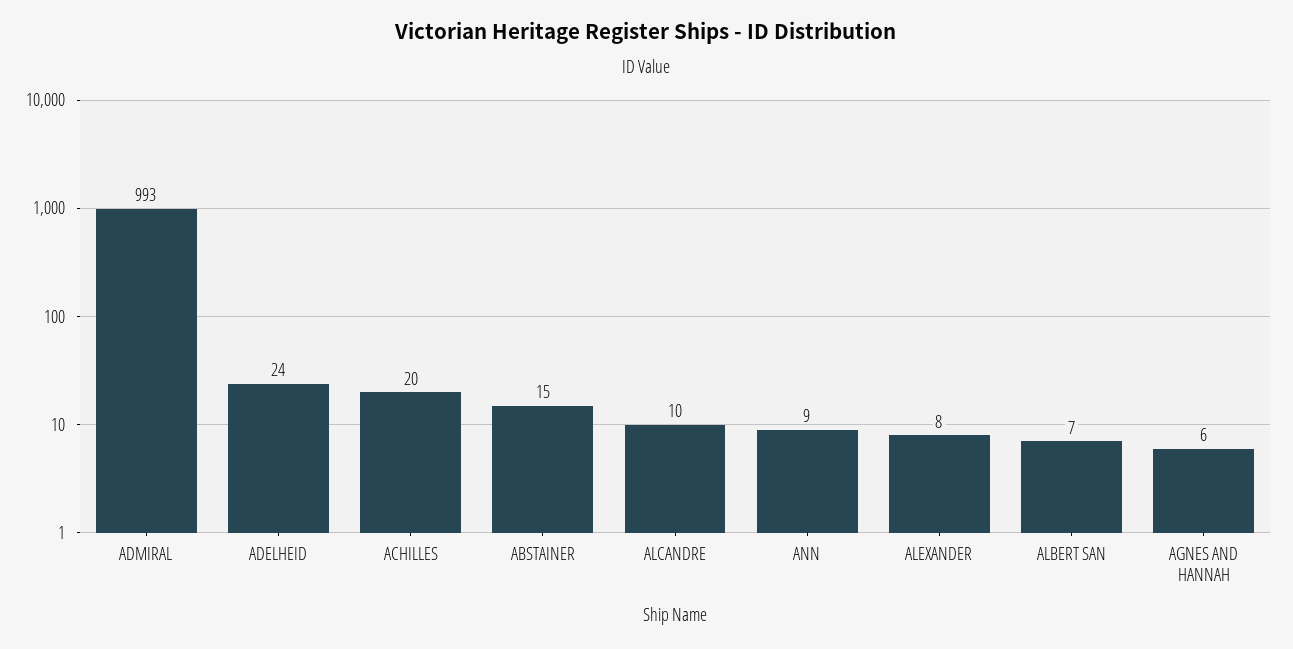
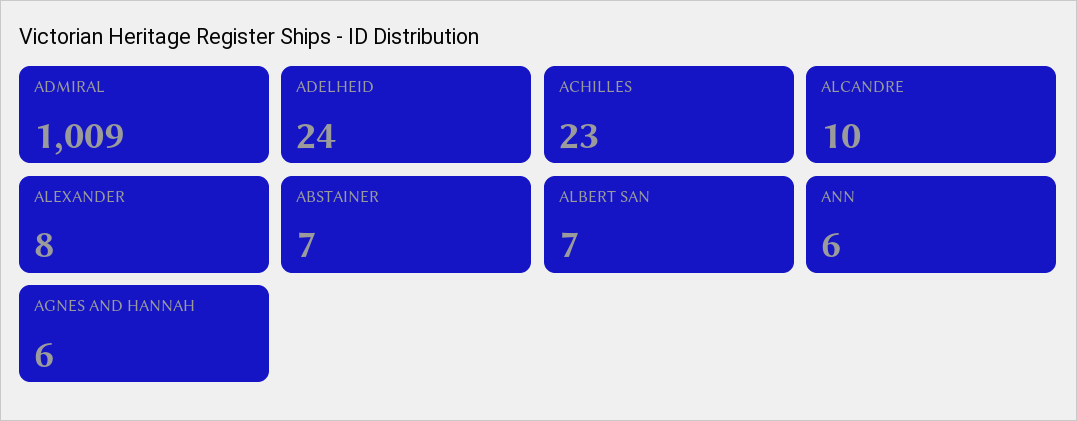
  {
-   "ADMIRAL": 993,
+   "ADMIRAL": 1009,
    "ADELHEID": 24,
-   "ACHILLES": 20,
+   "ACHILLES": 23,
-   "ABSTAINER": 15,
+   "ABSTAINER": 7,
    "ALCANDRE": 10,
-   "ANN": 9,
+   "ANN": 6,
    "ALEXANDER": 8,
    "ALBERT SAN": 7,
    "AGNES AND HANNAH": 6
  }

